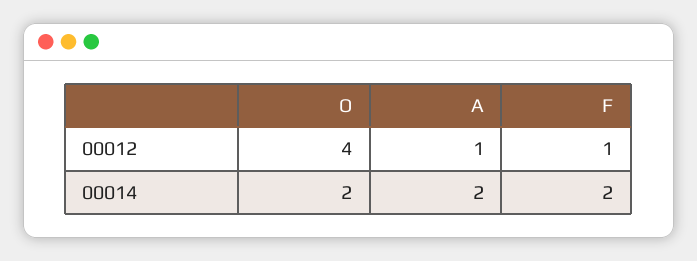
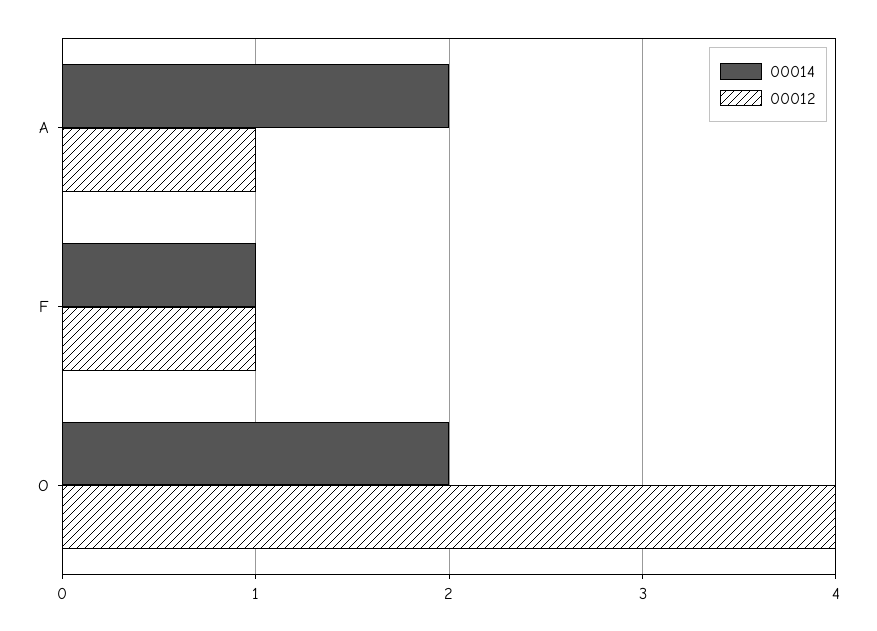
  {
    "00012": {
      "O": 4,
      "A": 1,
      "F": 1
    },
    "00014": {
      "O": 2,
      "A": 2,
-     "F": 2
+     "F": 1
    }
  }

